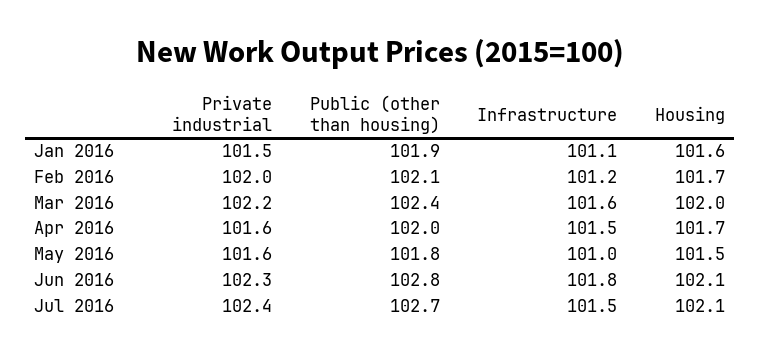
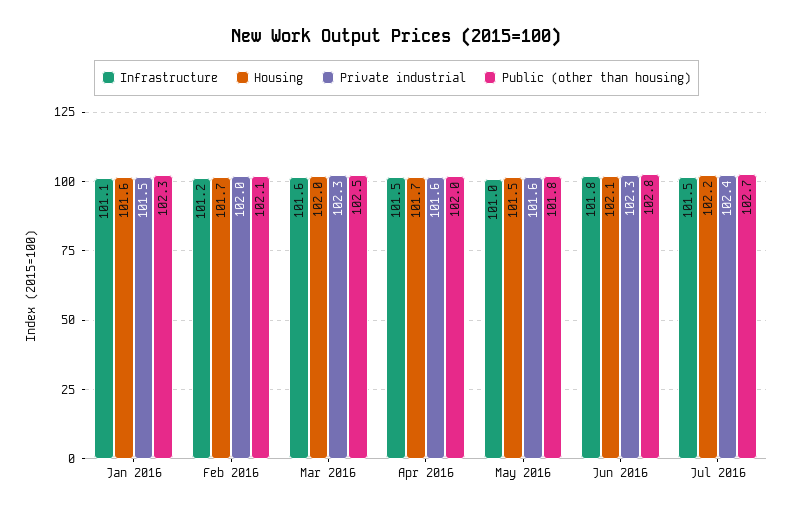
  {
    "Private industrial": {
      "Jan 2016": 101.5,
      "Feb 2016": 102,
-     "Mar 2016": 102.2,
+     "Mar 2016": 102.3,
      "Apr 2016": 101.6,
      "May 2016": 101.6,
      "Jun 2016": 102.3,
      "Jul 2016": 102.4
    },
    "Public (other than housing)": {
-     "Jan 2016": 101.9,
+     "Jan 2016": 102.3,
      "Feb 2016": 102.1,
-     "Mar 2016": 102.4,
+     "Mar 2016": 102.5,
      "Apr 2016": 102,
      "May 2016": 101.8,
      "Jun 2016": 102.8,
      "Jul 2016": 102.7
    },
    "Infrastructure": {
      "Jan 2016": 101.1,
      "Feb 2016": 101.2,
      "Mar 2016": 101.6,
      "Apr 2016": 101.5,
      "May 2016": 101,
      "Jun 2016": 101.8,
      "Jul 2016": 101.5
    },
    "Housing": {
      "Jan 2016": 101.6,
      "Feb 2016": 101.7,
      "Mar 2016": 102,
      "Apr 2016": 101.7,
      "May 2016": 101.5,
      "Jun 2016": 102.1,
-     "Jul 2016": 102.1
+     "Jul 2016": 102.2
    }
  }

